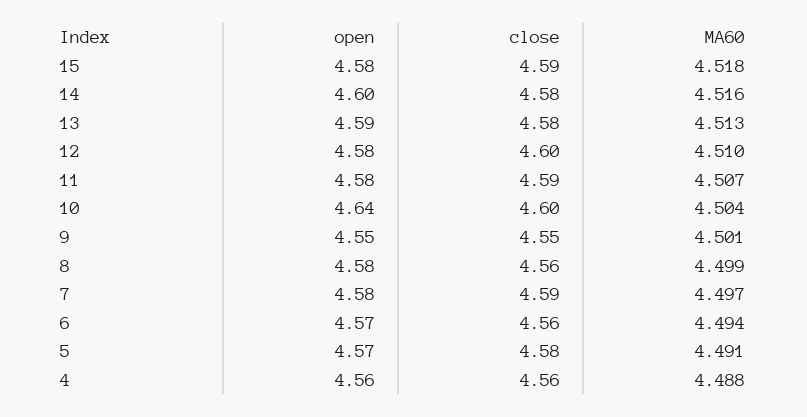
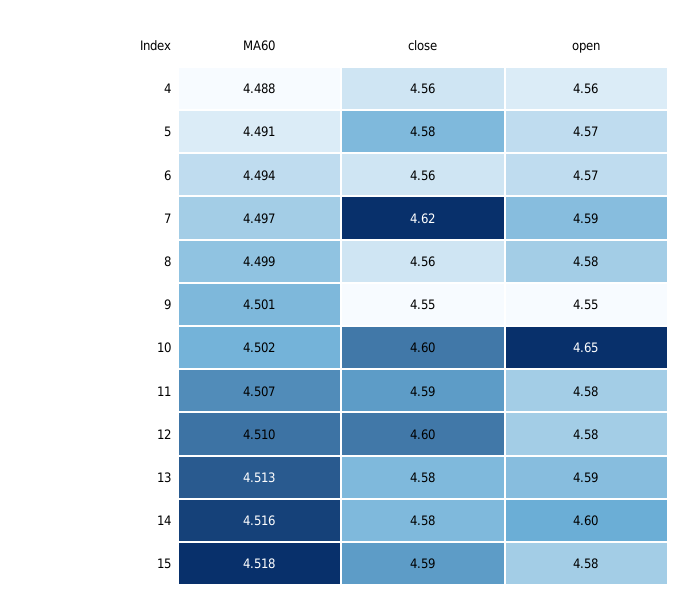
  {
    "open": {
      "15": 4.58,
      "14": 4.6,
      "13": 4.59,
      "12": 4.58,
      "11": 4.58,
-     "10": 4.64,
+     "10": 4.65,
      "9": 4.55,
      "8": 4.58,
-     "7": 4.58,
+     "7": 4.59,
      "6": 4.57,
      "5": 4.57,
      "4": 4.56
    },
    "close": {
      "15": 4.59,
      "14": 4.58,
      "13": 4.58,
      "12": 4.6,
      "11": 4.59,
      "10": 4.6,
      "9": 4.55,
      "8": 4.56,
-     "7": 4.59,
+     "7": 4.62,
      "6": 4.56,
      "5": 4.58,
      "4": 4.56
    },
    "MA60": {
      "15": 4.518,
      "14": 4.516,
      "13": 4.513,
      "12": 4.51,
      "11": 4.507,
-     "10": 4.504,
+     "10": 4.502,
      "9": 4.501,
      "8": 4.499,
      "7": 4.497,
      "6": 4.494,
      "5": 4.491,
      "4": 4.488
    }
  }

